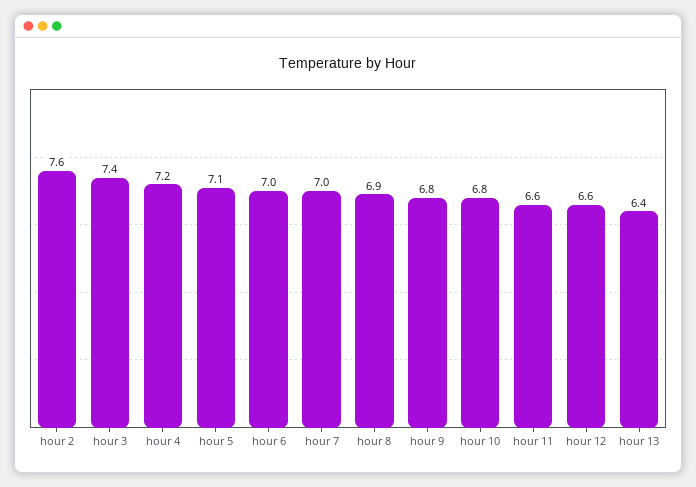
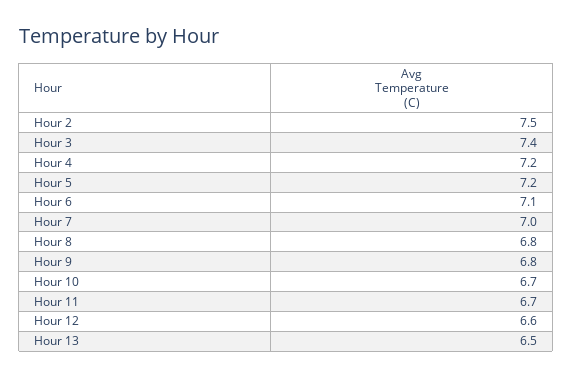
  {
-   "hour 2": 7.6,
+   "hour 2": 7.5,
    "hour 3": 7.4,
    "hour 4": 7.2,
-   "hour 5": 7.1,
+   "hour 5": 7.2,
-   "hour 6": 7,
+   "hour 6": 7.1,
    "hour 7": 7,
-   "hour 8": 6.9,
+   "hour 8": 6.8,
    "hour 9": 6.8,
-   "hour 10": 6.8,
+   "hour 10": 6.7,
-   "hour 11": 6.6,
+   "hour 11": 6.7,
    "hour 12": 6.6,
-   "hour 13": 6.4
+   "hour 13": 6.5
  }

